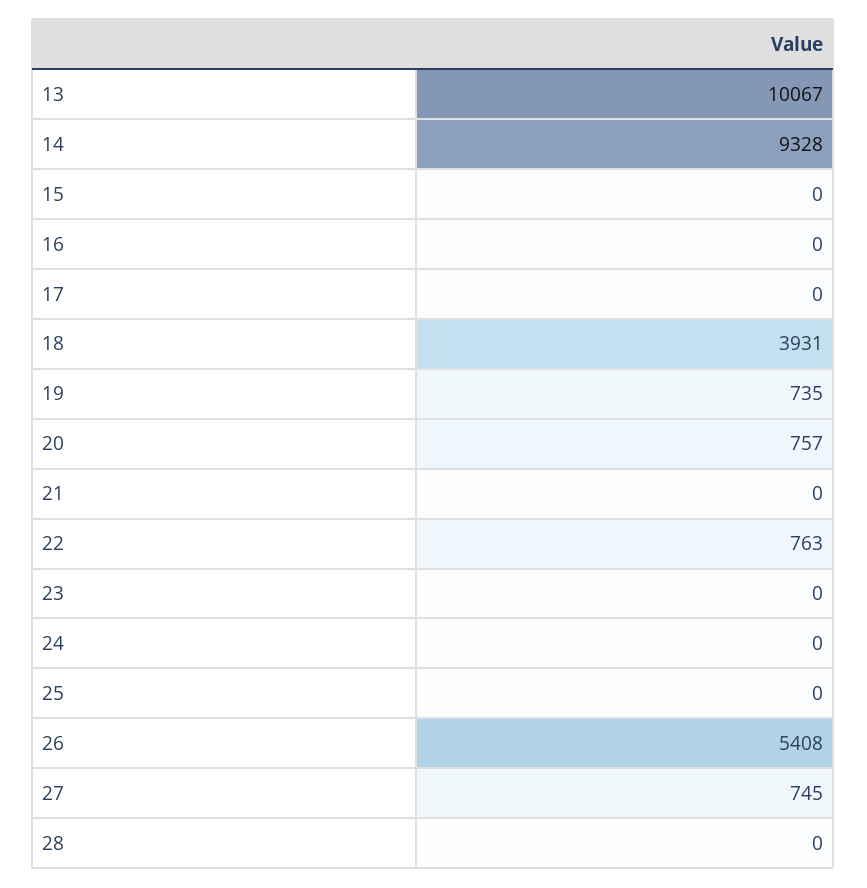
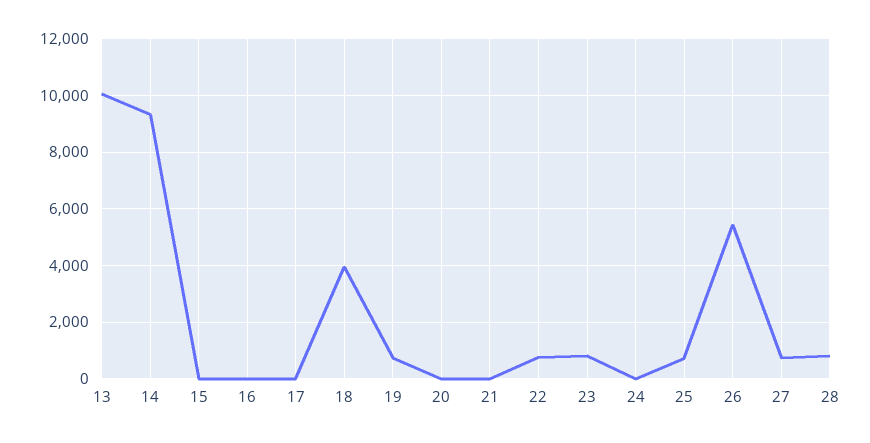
  {
    "13": 10067,
    "14": 9328,
    "15": 0,
    "16": 0,
    "17": 0,
    "18": 3931,
    "19": 735,
-   "20": 757,
+   "20": 0,
    "21": 0,
    "22": 763,
-   "23": 0,
+   "23": 750,
    "24": 0,
-   "25": 0,
+   "25": 750,
    "26": 5408,
    "27": 745,
-   "28": 0
+   "28": 750
  }

